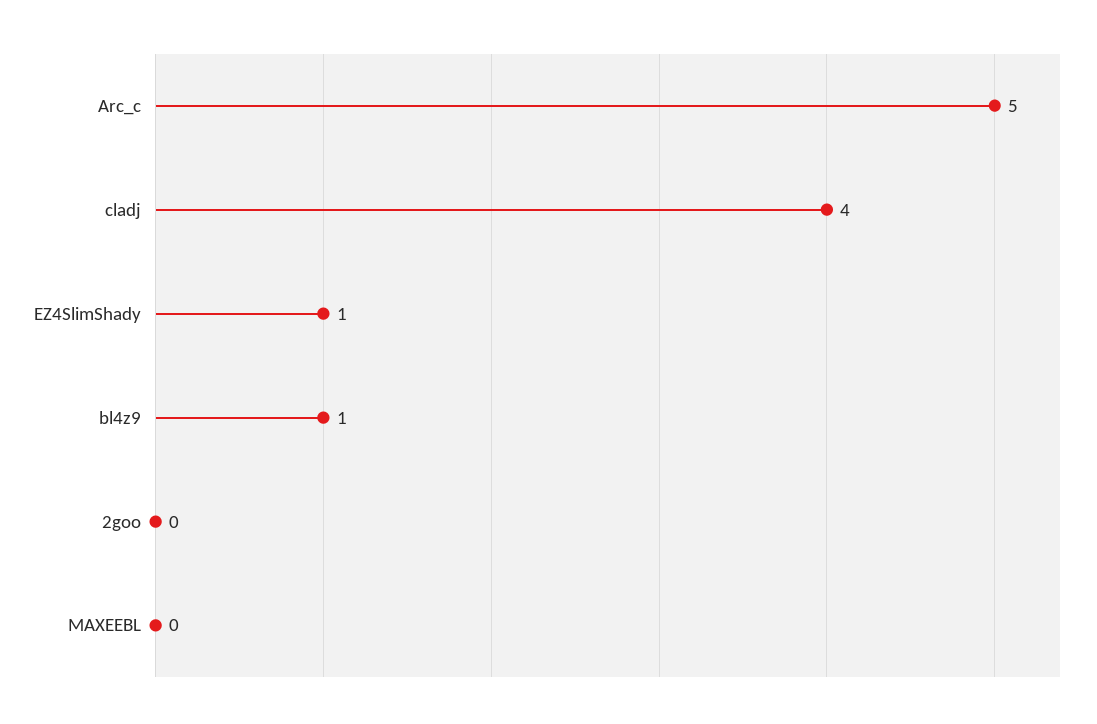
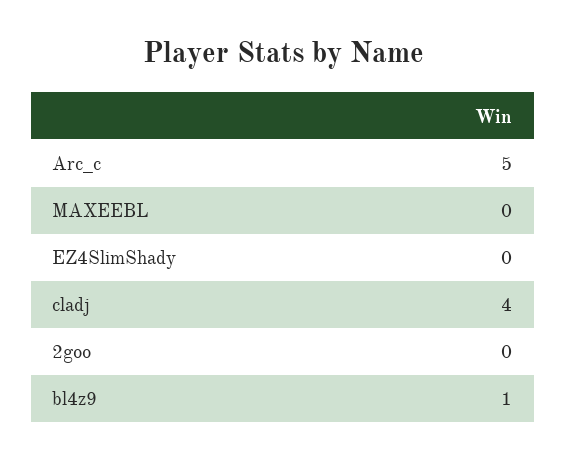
  {
    "Arc_c": 5,
    "cladj": 4,
-   "EZ4SlimShady": 1,
+   "EZ4SlimShady": 0,
    "bl4z9": 1,
    "2goo": 0,
    "MAXEEBL": 0
  }

